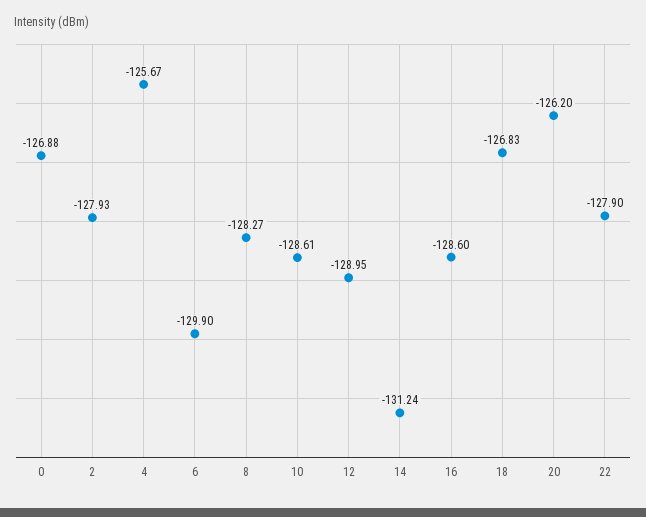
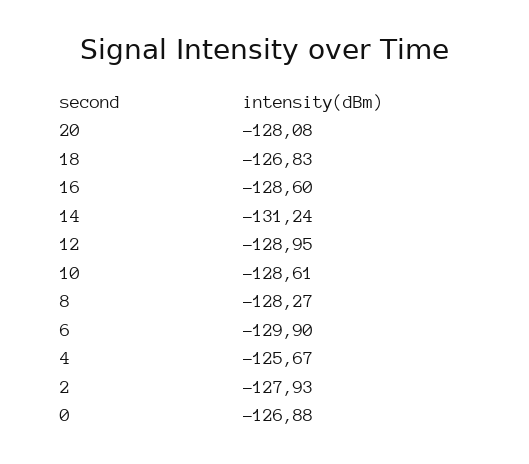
  {
    "0": -126.88,
    "2": -127.93,
    "4": -125.67,
    "6": -129.9,
    "8": -128.27,
    "10": -128.61,
    "12": -128.95,
    "14": -131.24,
    "16": -128.6,
    "18": -126.83,
-   "20": -126.2,
+   "20": -128.08
-   "22": -127.9
  }

